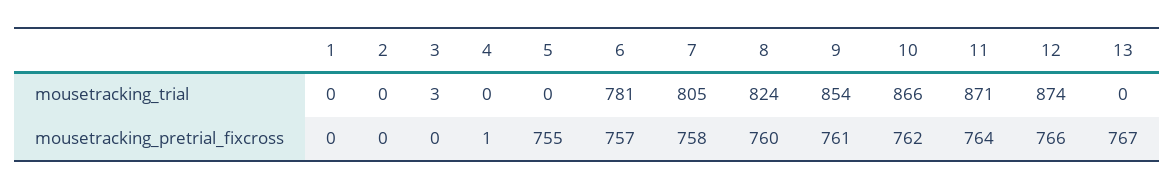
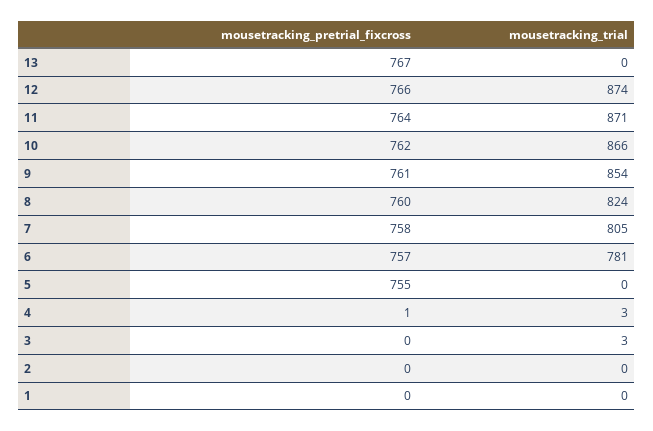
  {
    "1": {
      "mousetracking_trial": 0,
      "mousetracking_pretrial_fixcross": 0
    },
    "2": {
      "mousetracking_trial": 0,
      "mousetracking_pretrial_fixcross": 0
    },
    "3": {
      "mousetracking_trial": 3,
      "mousetracking_pretrial_fixcross": 0
    },
    "4": {
-     "mousetracking_trial": 0,
+     "mousetracking_trial": 3,
      "mousetracking_pretrial_fixcross": 1
    },
    "5": {
      "mousetracking_trial": 0,
      "mousetracking_pretrial_fixcross": 755
    },
    "6": {
      "mousetracking_trial": 781,
      "mousetracking_pretrial_fixcross": 757
    },
    "7": {
      "mousetracking_trial": 805,
      "mousetracking_pretrial_fixcross": 758
    },
    "8": {
      "mousetracking_trial": 824,
      "mousetracking_pretrial_fixcross": 760
    },
    "9": {
      "mousetracking_trial": 854,
      "mousetracking_pretrial_fixcross": 761
    },
    "10": {
      "mousetracking_trial": 866,
      "mousetracking_pretrial_fixcross": 762
    },
    "11": {
      "mousetracking_trial": 871,
      "mousetracking_pretrial_fixcross": 764
    },
    "12": {
      "mousetracking_trial": 874,
      "mousetracking_pretrial_fixcross": 766
    },
    "13": {
      "mousetracking_trial": 0,
      "mousetracking_pretrial_fixcross": 767
    }
  }

